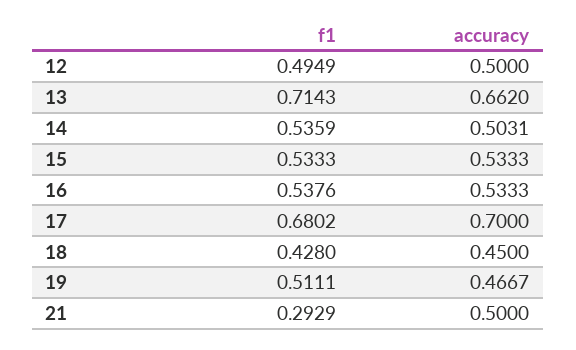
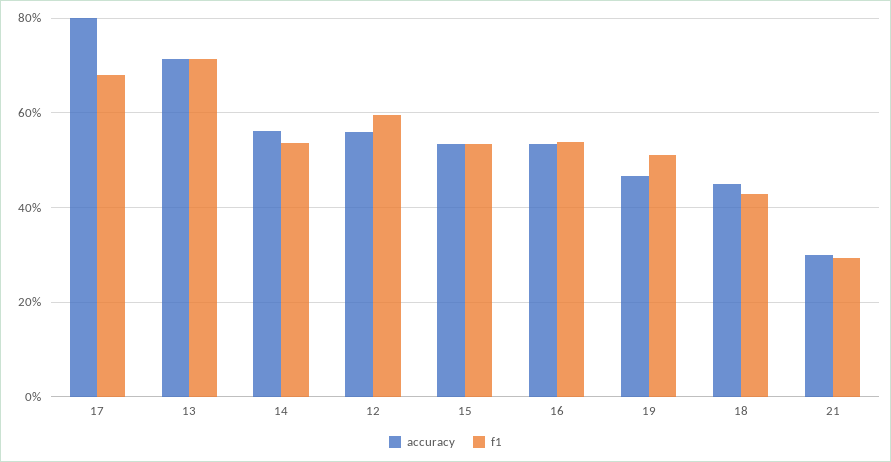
  {
    "f1": {
-     "12": 0.4949,
+     "12": 0.6,
      "13": 0.7143,
      "14": 0.5359,
      "15": 0.5333,
      "16": 0.5376,
      "17": 0.6802,
      "18": 0.428,
      "19": 0.5111,
      "21": 0.2929
    },
    "accuracy": {
-     "12": 0.5,
+     "12": 0.56,
-     "13": 0.662,
+     "13": 0.72,
-     "14": 0.5031,
+     "14": 0.56,
      "15": 0.5333,
      "16": 0.5333,
-     "17": 0.7,
+     "17": 0.8,
      "18": 0.45,
      "19": 0.4667,
-     "21": 0.5
+     "21": 0.3
    }
  }

